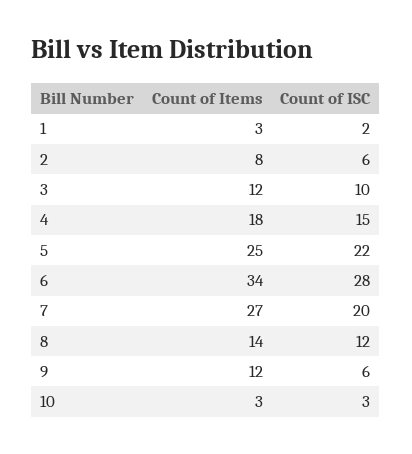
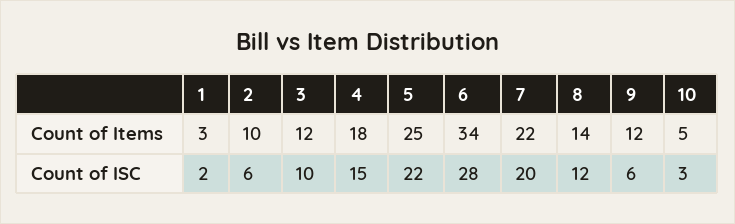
  {
    "Count of Items": {
      "1": 3,
-     "2": 8,
+     "2": 10,
      "3": 12,
      "4": 18,
      "5": 25,
      "6": 34,
-     "7": 27,
+     "7": 22,
      "8": 14,
      "9": 12,
-     "10": 3
+     "10": 5
    },
    "Count of ISC": {
      "1": 2,
      "2": 6,
      "3": 10,
      "4": 15,
      "5": 22,
      "6": 28,
      "7": 20,
      "8": 12,
      "9": 6,
      "10": 3
    }
  }

